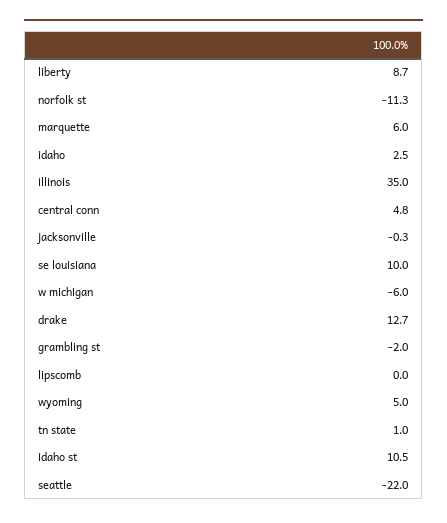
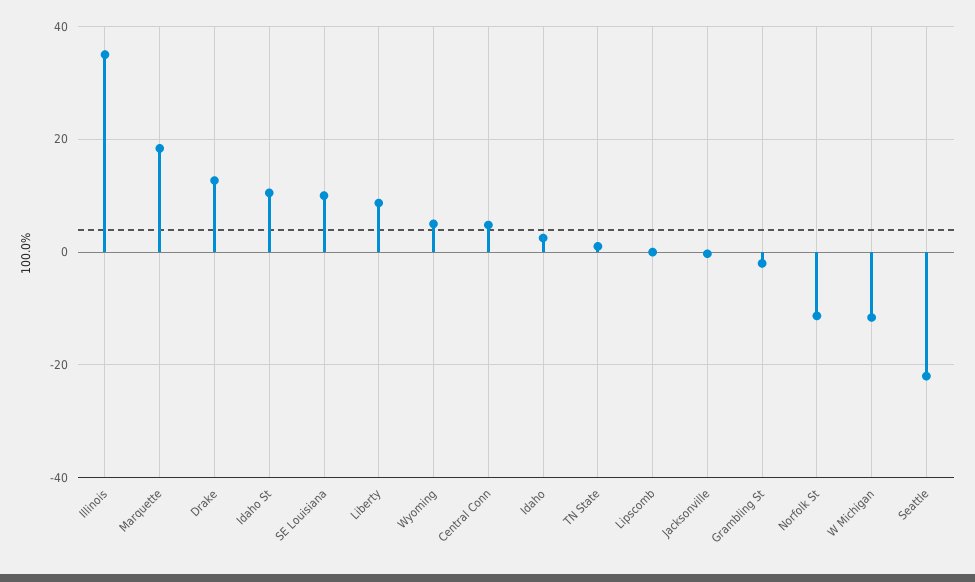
  {
    "liberty": 8.7,
    "norfolk st": -11.3,
-   "marquette": 6,
+   "marquette": 18,
    "idaho": 2.5,
    "illinois": 35,
    "central conn": 4.8,
    "jacksonville": -0.3,
    "se louisiana": 10,
-   "w michigan": -6,
+   "w michigan": -12,
    "drake": 12.7,
    "grambling st": -2,
    "lipscomb": 0,
    "wyoming": 5,
    "tn state": 1,
    "idaho st": 10.5,
    "seattle": -22
  }

